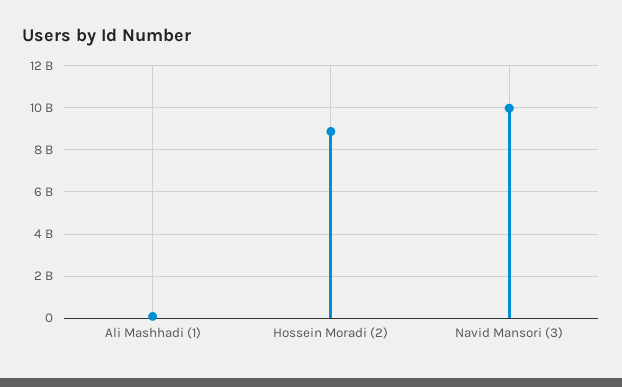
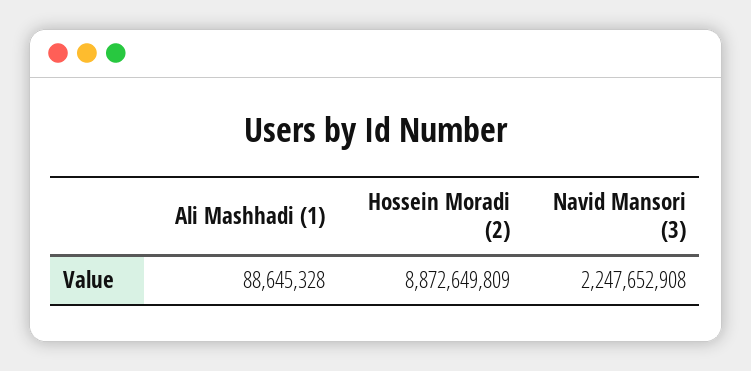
  {
    "Ali Mashhadi (1)": 88645328,
    "Hossein Moradi (2)": 8872649809,
-   "Navid Mansori (3)": 10000000000
+   "Navid Mansori (3)": 2247652908
  }

